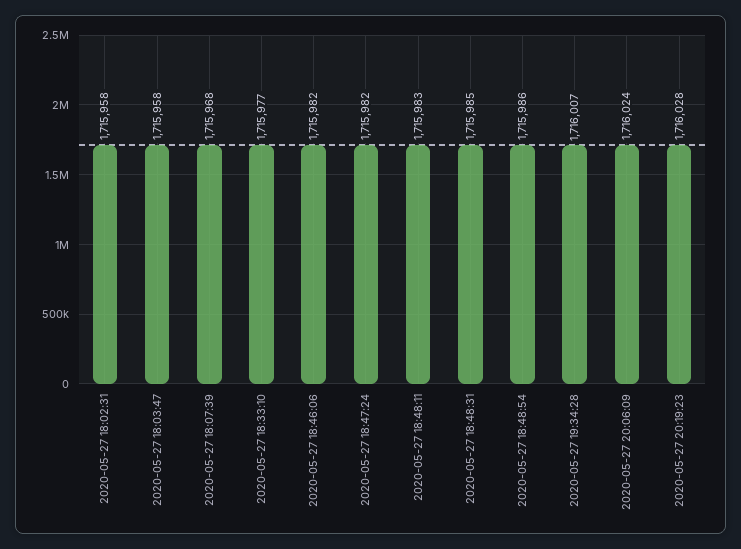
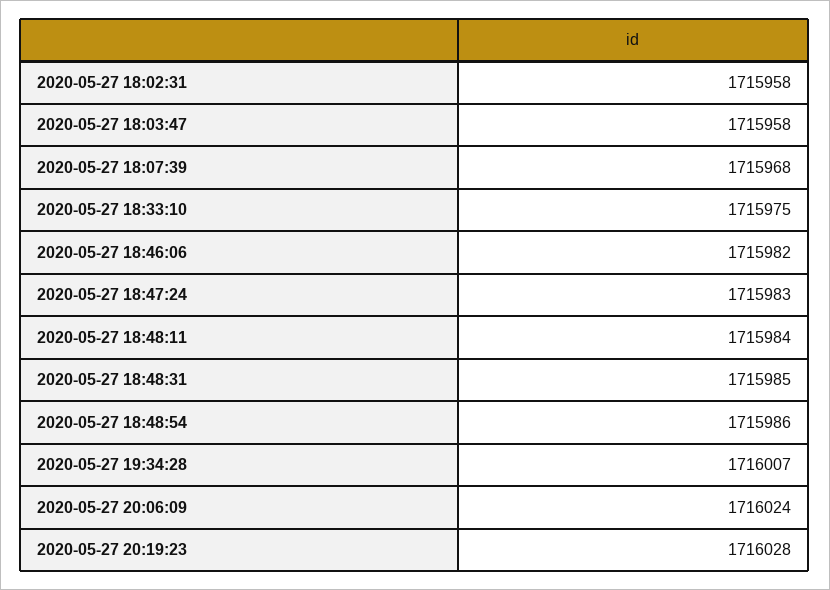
  {
    "2020-05-27 18:02:31": 1715958,
    "2020-05-27 18:03:47": 1715958,
    "2020-05-27 18:07:39": 1715968,
-   "2020-05-27 18:33:10": 1715977,
+   "2020-05-27 18:33:10": 1715975,
    "2020-05-27 18:46:06": 1715982,
-   "2020-05-27 18:47:24": 1715982,
+   "2020-05-27 18:47:24": 1715983,
-   "2020-05-27 18:48:11": 1715983,
+   "2020-05-27 18:48:11": 1715984,
    "2020-05-27 18:48:31": 1715985,
    "2020-05-27 18:48:54": 1715986,
    "2020-05-27 19:34:28": 1716007,
    "2020-05-27 20:06:09": 1716024,
    "2020-05-27 20:19:23": 1716028
  }

